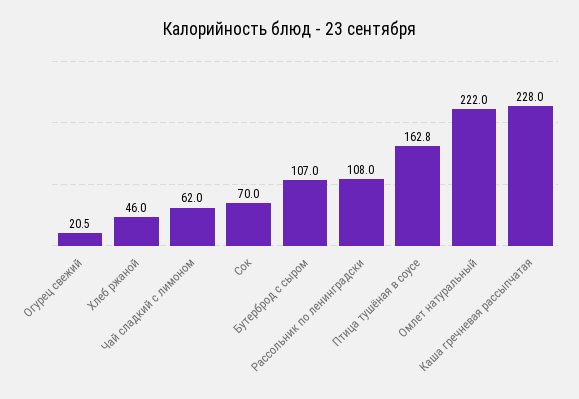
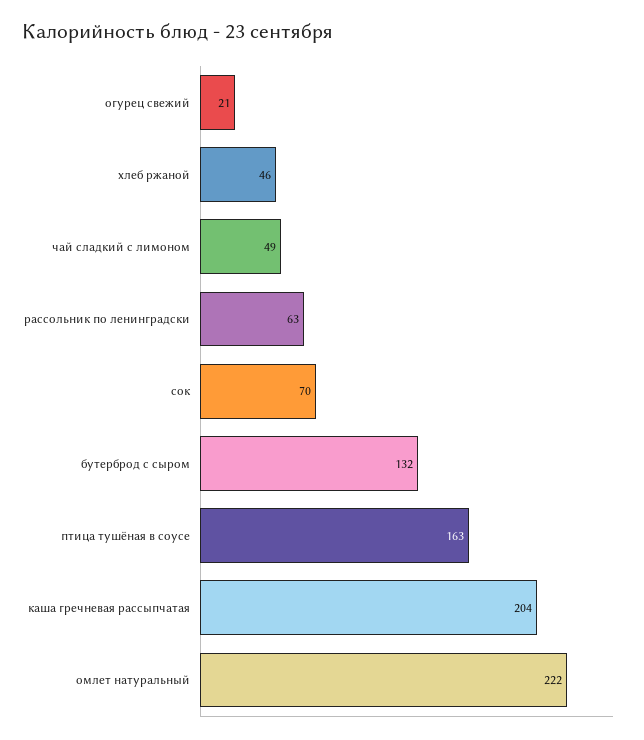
  {
    "Огурец свежий": 20.5,
    "Хлеб ржаной": 46,
-   "Чай сладкий с лимоном": 62,
+   "Чай сладкий с лимоном": 49,
    "Сок": 70,
-   "Бутерброд с сыром": 107,
+   "Бутерброд с сыром": 132,
-   "Рассольник по ленинградски": 108,
+   "Рассольник по ленинградски": 63,
    "Птица тушёная в соусе": 162.8,
    "Омлет натуральный": 222,
-   "Каша гречневая рассыпчатая": 228
+   "Каша гречневая рассыпчатая": 204
  }

